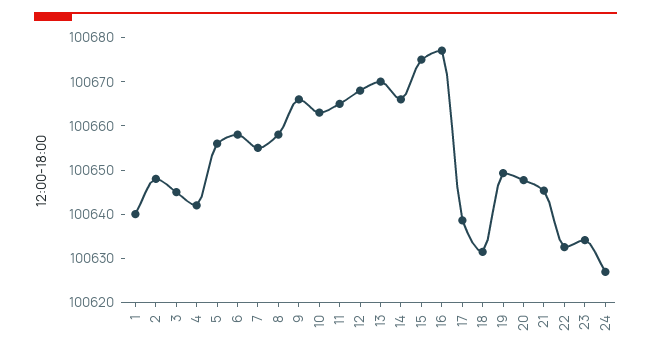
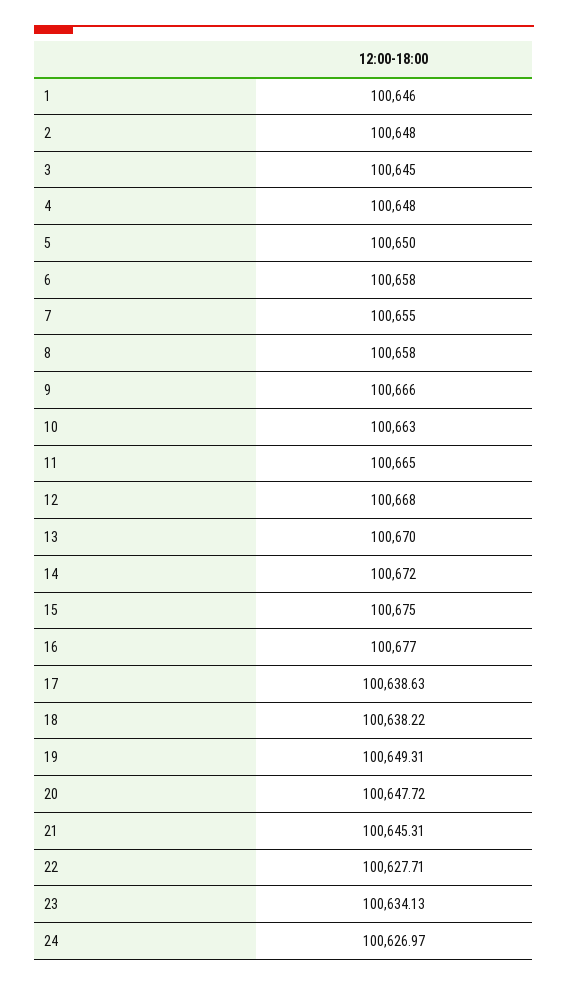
  {
-   "1": 100640,
+   "1": 100646,
    "2": 100648,
    "3": 100645,
-   "4": 100642,
+   "4": 100648,
-   "5": 100656,
+   "5": 100650,
    "6": 100658,
    "7": 100655,
    "8": 100658,
    "9": 100666,
    "10": 100663,
    "11": 100665,
    "12": 100668,
    "13": 100670,
-   "14": 100666,
+   "14": 100672,
    "15": 100675,
    "16": 100677,
    "17": 100638.63,
-   "18": 100632,
+   "18": 100638.22,
    "19": 100649.31,
    "20": 100647.72,
    "21": 100645.31,
-   "22": 100632,
+   "22": 100627.71,
    "23": 100634.13,
    "24": 100626.97
  }

